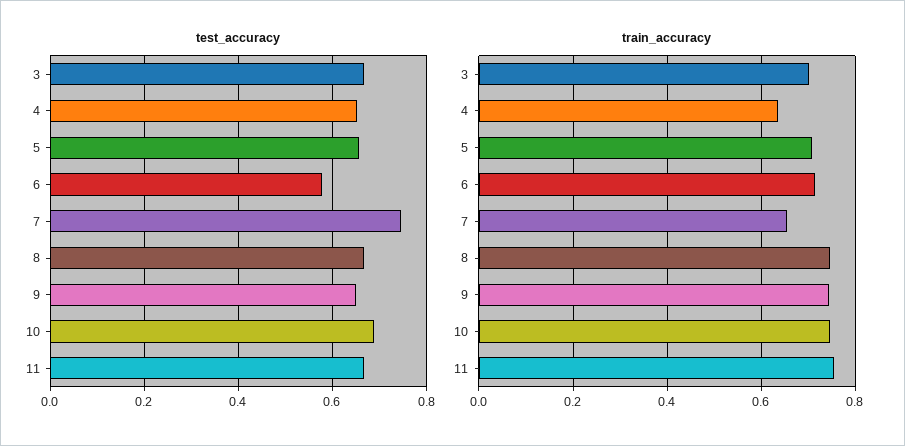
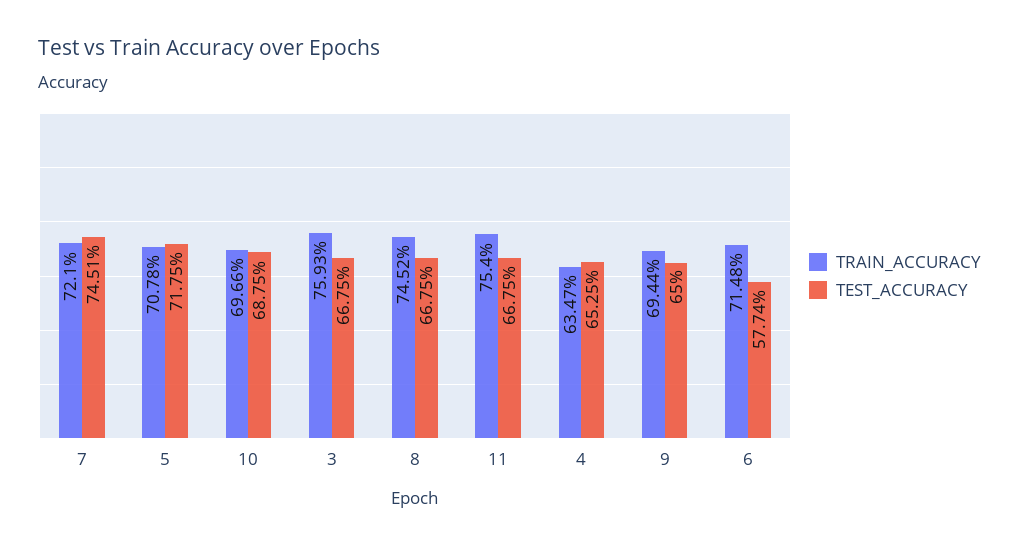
  {
    "test_accuracy": {
      "3": 0.6675,
      "4": 0.6525,
-     "5": 0.66,
+     "5": 0.7175,
      "6": 0.5774,
      "7": 0.7451,
      "8": 0.6675,
      "9": 0.65,
      "10": 0.6875,
      "11": 0.6675
    },
    "train_accuracy": {
-     "3": 0.7,
+     "3": 0.7593,
      "4": 0.6347,
      "5": 0.7078,
      "6": 0.7148,
-     "7": 0.66,
+     "7": 0.721,
      "8": 0.7452,
-     "9": 0.74,
+     "9": 0.6944,
-     "10": 0.74,
+     "10": 0.6966,
      "11": 0.754
    }
  }

